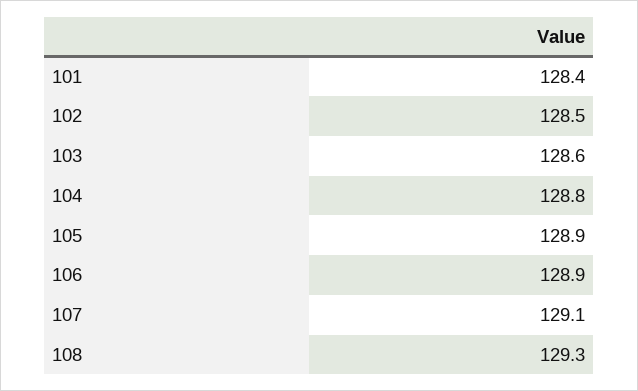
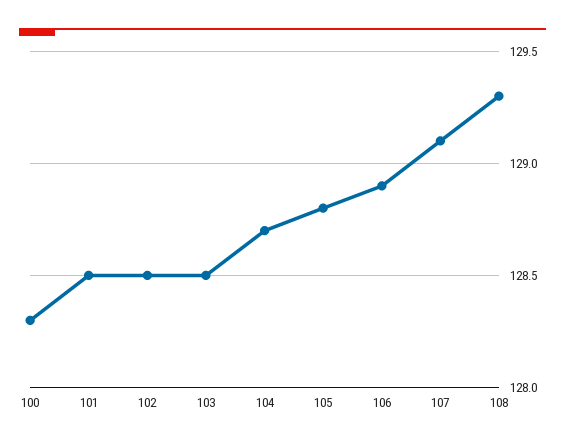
  {
-   "101": 128.4,
+   "101": 128.5,
    "102": 128.5,
-   "103": 128.6,
+   "103": 128.5,
-   "104": 128.8,
+   "104": 128.7,
-   "105": 128.9,
+   "105": 128.8,
    "106": 128.9,
    "107": 129.1,
-   "108": 129.3
+   "108": 129.3,
+   "100": 128.3
  }

